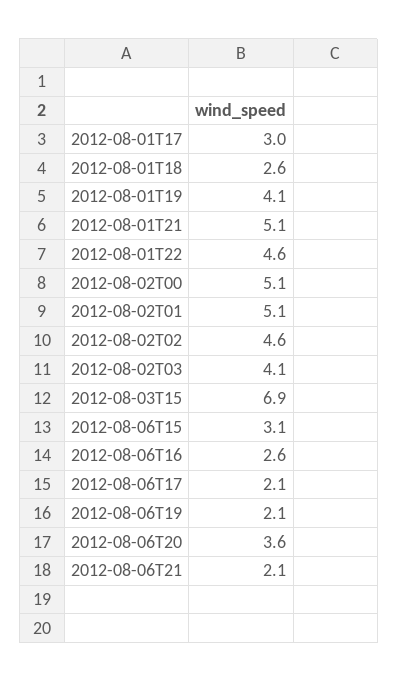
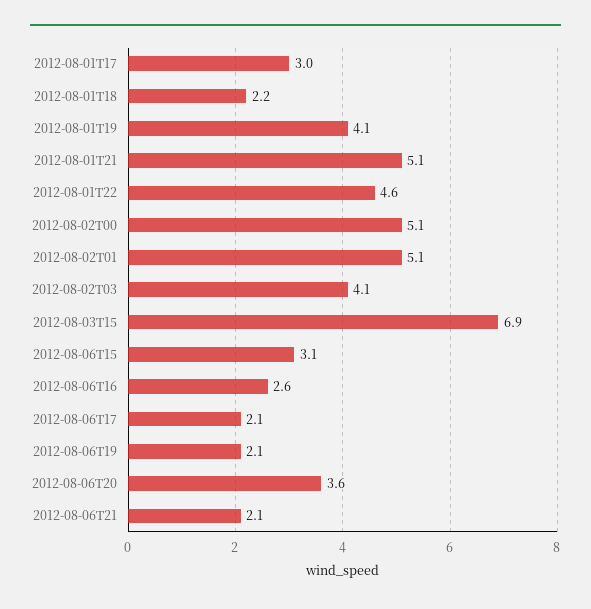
  {
    "2012-08-01T17": 3,
-   "2012-08-01T18": 2.6,
+   "2012-08-01T18": 2.2,
    "2012-08-01T19": 4.1,
    "2012-08-01T21": 5.1,
    "2012-08-01T22": 4.6,
    "2012-08-02T00": 5.1,
    "2012-08-02T01": 5.1,
-   "2012-08-02T02": 4.6,
    "2012-08-02T03": 4.1,
    "2012-08-03T15": 6.9,
    "2012-08-06T15": 3.1,
    "2012-08-06T16": 2.6,
    "2012-08-06T17": 2.1,
    "2012-08-06T19": 2.1,
    "2012-08-06T20": 3.6,
    "2012-08-06T21": 2.1
  }

